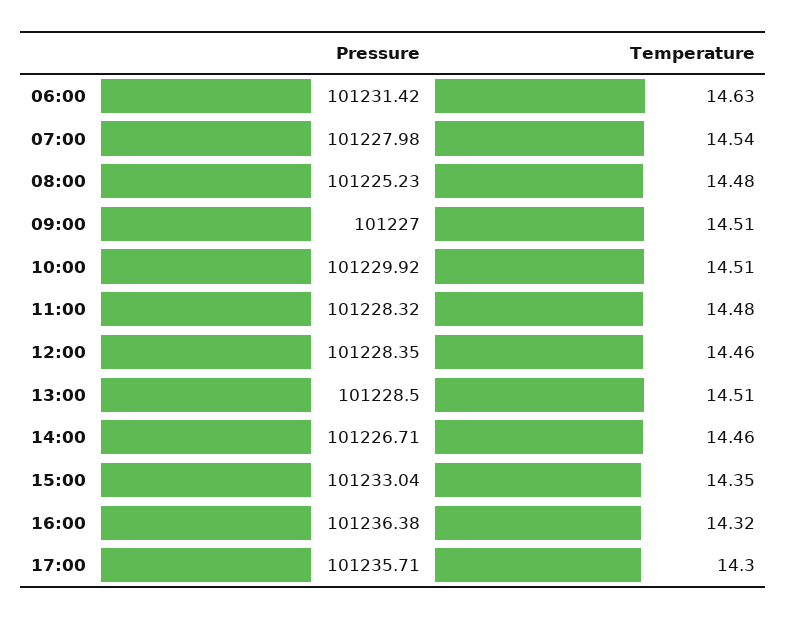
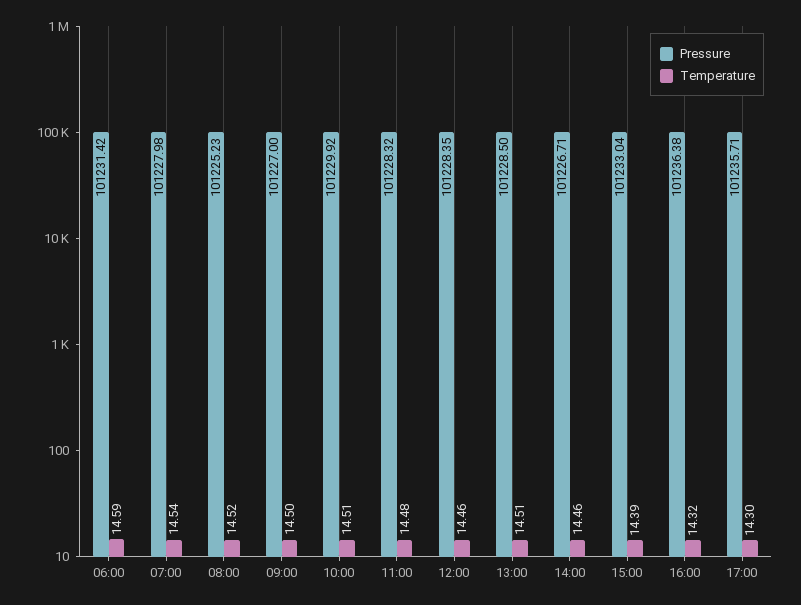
  {
    "Pressure": {
      "06:00": 101231.42,
      "07:00": 101227.98,
      "08:00": 101225.23,
      "09:00": 101227,
      "10:00": 101229.92,
      "11:00": 101228.32,
      "12:00": 101228.35,
      "13:00": 101228.5,
      "14:00": 101226.71,
      "15:00": 101233.04,
      "16:00": 101236.38,
      "17:00": 101235.71
    },
    "Temperature": {
-     "06:00": 14.63,
+     "06:00": 14.59,
      "07:00": 14.54,
-     "08:00": 14.48,
+     "08:00": 14.52,
-     "09:00": 14.51,
+     "09:00": 14.5,
      "10:00": 14.51,
      "11:00": 14.48,
      "12:00": 14.46,
      "13:00": 14.51,
      "14:00": 14.46,
-     "15:00": 14.35,
+     "15:00": 14.39,
      "16:00": 14.32,
      "17:00": 14.3
    }
  }

